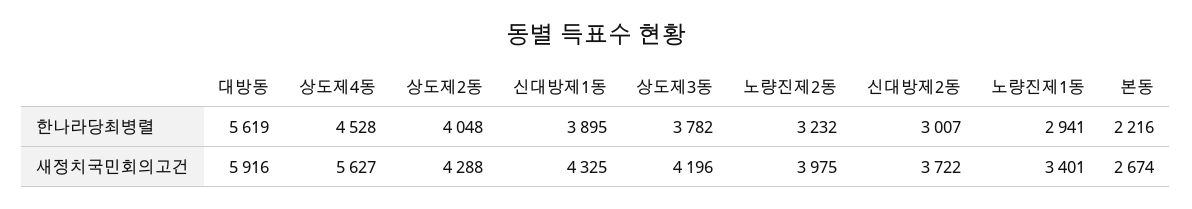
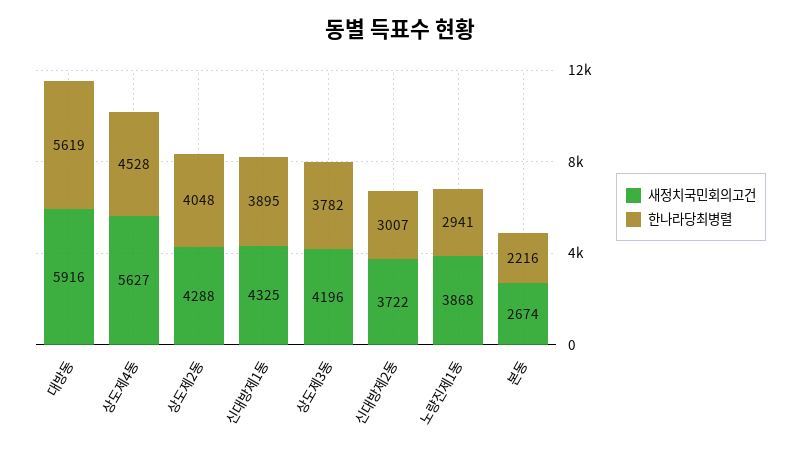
  {
    "한나라당최병렬": {
      "대방동": 5619,
      "상도제4동": 4528,
      "상도제2동": 4048,
      "신대방제1동": 3895,
      "상도제3동": 3782,
-     "노량진제2동": 3232,
      "신대방제2동": 3007,
      "노량진제1동": 2941,
      "본동": 2216
    },
    "새정치국민회의고건": {
      "대방동": 5916,
      "상도제4동": 5627,
      "상도제2동": 4288,
      "신대방제1동": 4325,
      "상도제3동": 4196,
-     "노량진제2동": 3975,
      "신대방제2동": 3722,
-     "노량진제1동": 3401,
+     "노량진제1동": 3868,
      "본동": 2674
    }
  }

